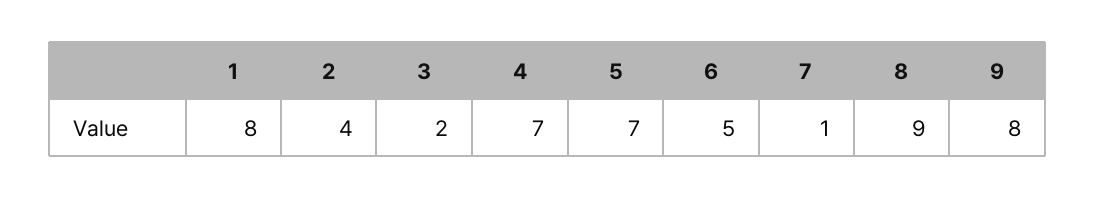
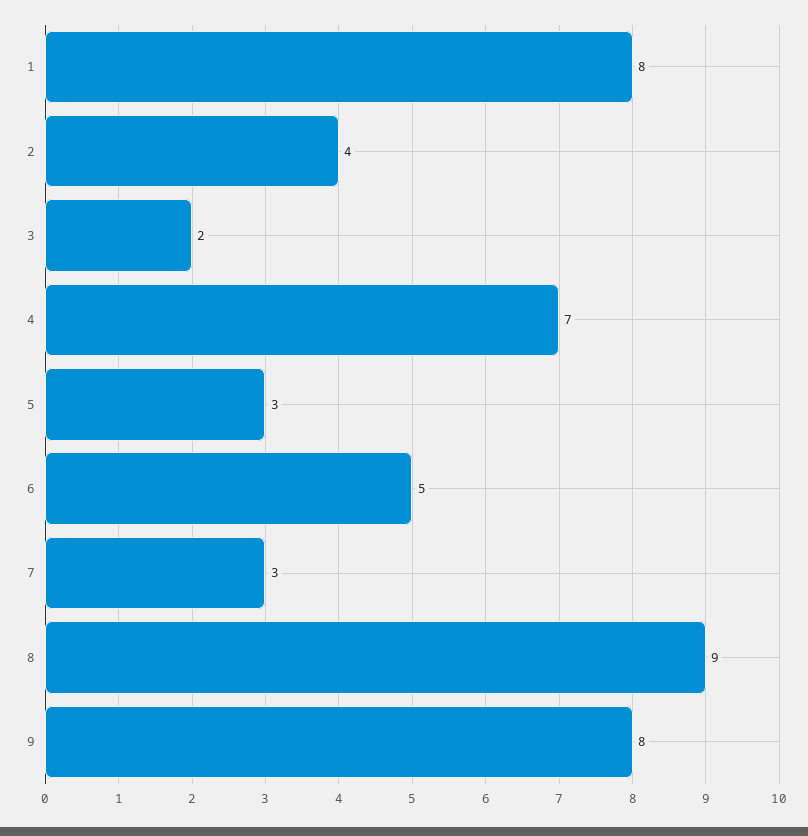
  {
    "1": 8,
    "2": 4,
    "3": 2,
    "4": 7,
-   "5": 7,
+   "5": 3,
    "6": 5,
-   "7": 1,
+   "7": 3,
    "8": 9,
    "9": 8
  }

